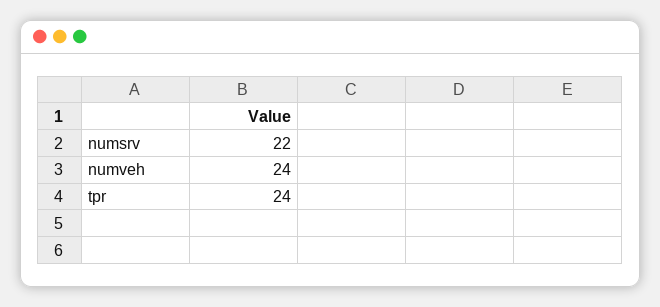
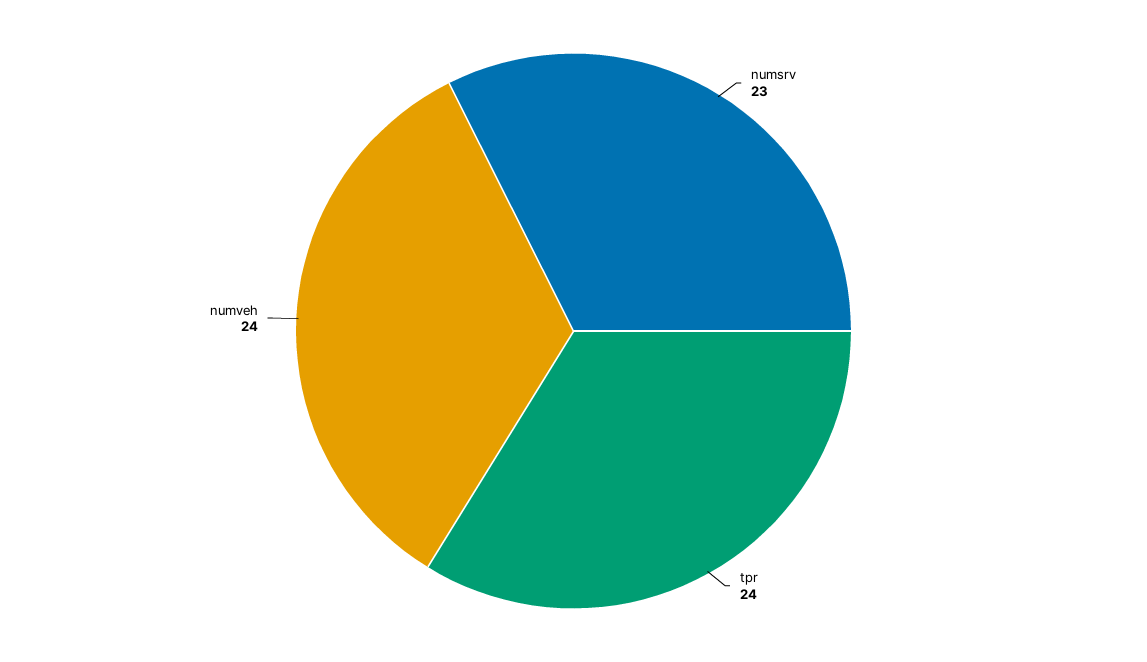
  {
-   "numsrv": 22,
+   "numsrv": 23,
    "numveh": 24,
    "tpr": 24
  }

